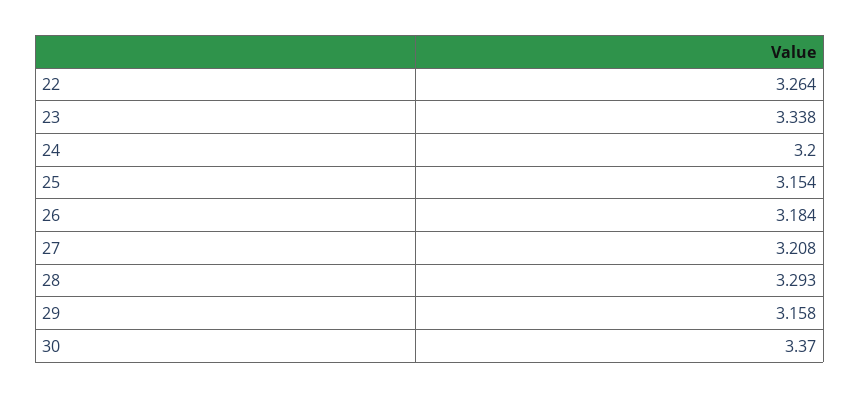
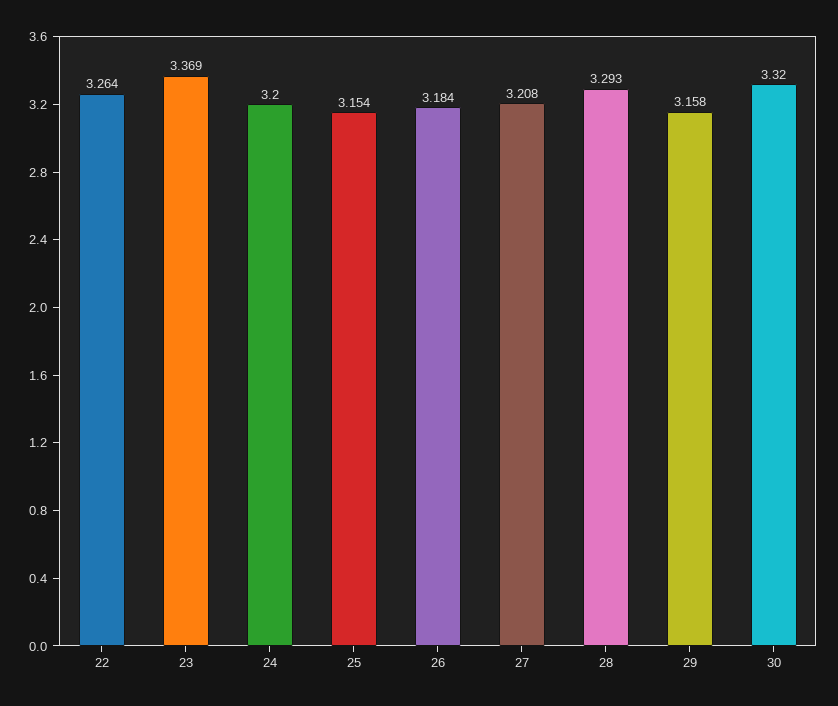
  {
    "22": 3.264,
-   "23": 3.338,
+   "23": 3.369,
    "24": 3.2,
    "25": 3.154,
    "26": 3.184,
    "27": 3.208,
    "28": 3.293,
    "29": 3.158,
-   "30": 3.37
+   "30": 3.32
  }

